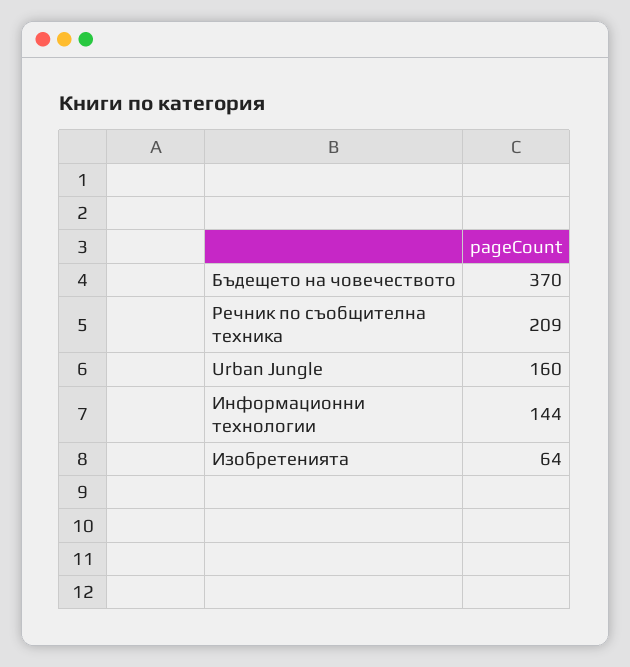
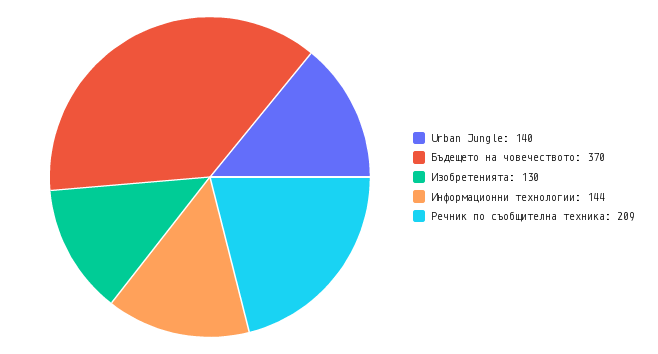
  {
    "Бъдещето на човечеството": 370,
    "Речник по съобщителна техника": 209,
-   "Urban Jungle": 160,
+   "Urban Jungle": 140,
    "Информационни технологии": 144,
-   "Изобретенията": 64
+   "Изобретенията": 130
  }

